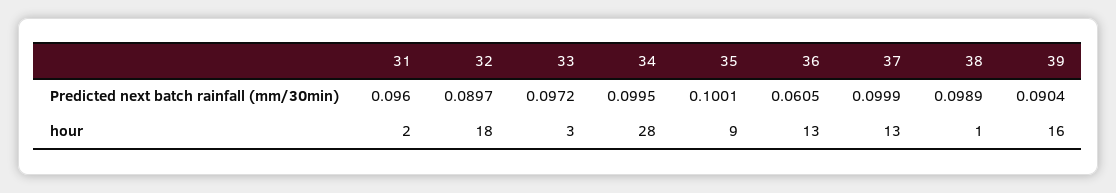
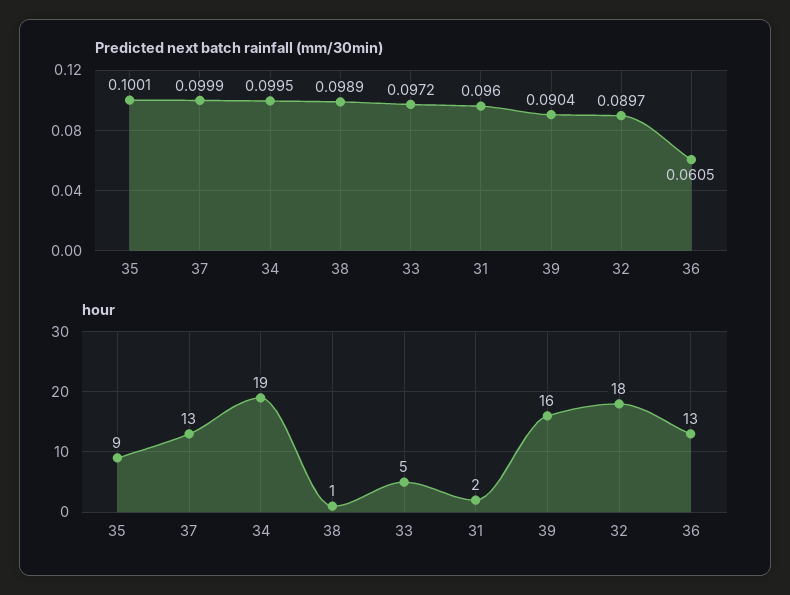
  {
    "Predicted next batch rainfall (mm/30min)": {
      "31": 0.096,
      "32": 0.0897,
      "33": 0.0972,
      "34": 0.0995,
      "35": 0.1001,
      "36": 0.0605,
      "37": 0.0999,
      "38": 0.0989,
      "39": 0.0904
    },
    "hour": {
      "31": 2,
      "32": 18,
-     "33": 3,
+     "33": 5,
-     "34": 28,
+     "34": 19,
      "35": 9,
      "36": 13,
      "37": 13,
      "38": 1,
      "39": 16
    }
  }

